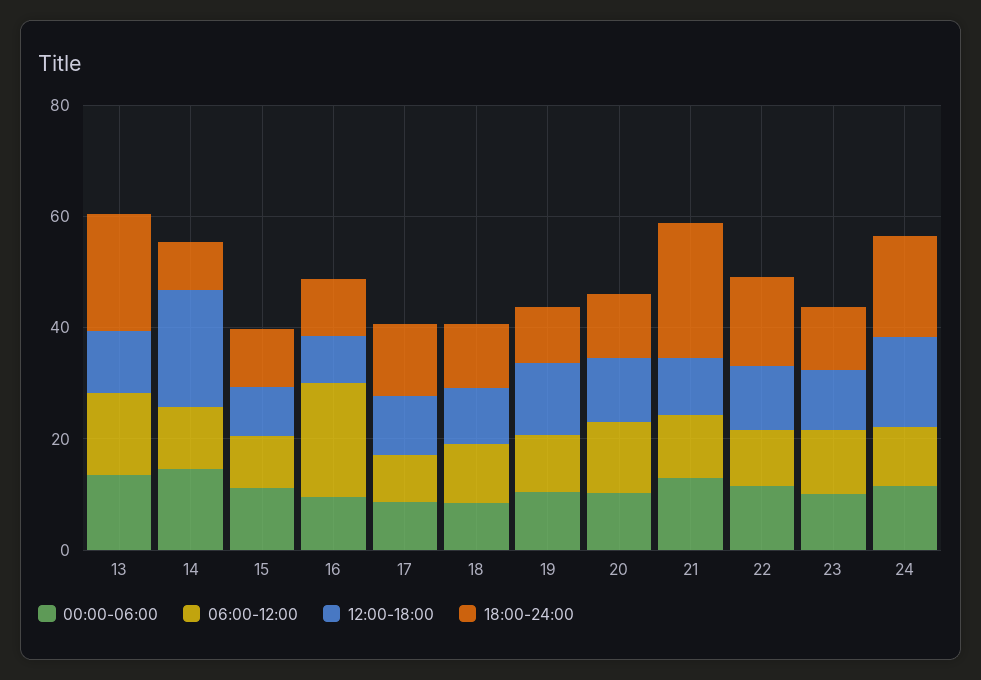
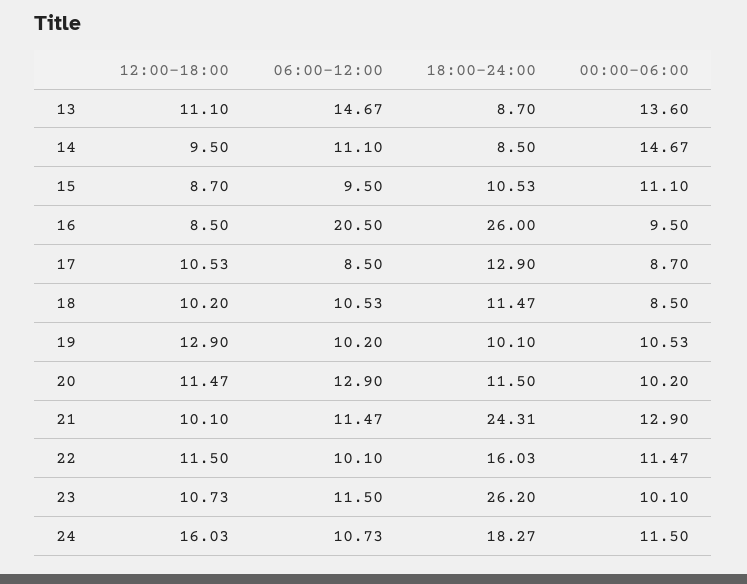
  {
    "00:00-06:00": {
      "13": 13.6,
      "14": 14.67,
      "15": 11.1,
      "16": 9.5,
      "17": 8.7,
      "18": 8.5,
      "19": 10.53,
      "20": 10.2,
      "21": 12.9,
      "22": 11.47,
      "23": 10.1,
      "24": 11.5
    },
    "06:00-12:00": {
      "13": 14.67,
      "14": 11.1,
      "15": 9.5,
      "16": 20.5,
      "17": 8.5,
      "18": 10.53,
      "19": 10.2,
      "20": 12.9,
      "21": 11.47,
      "22": 10.1,
      "23": 11.5,
      "24": 10.73
    },
    "12:00-18:00": {
      "13": 11.1,
-     "14": 20,
+     "14": 9.5,
      "15": 8.7,
      "16": 8.5,
      "17": 10.53,
      "18": 10.2,
      "19": 12.9,
      "20": 11.47,
      "21": 10.1,
      "22": 11.5,
      "23": 10.73,
      "24": 16.03
    },
    "18:00-24:00": {
-     "13": 20,
+     "13": 8.7,
      "14": 8.5,
      "15": 10.53,
-     "16": 10,
+     "16": 26,
      "17": 12.9,
      "18": 11.47,
      "19": 10.1,
      "20": 11.5,
      "21": 24.31,
      "22": 16.03,
-     "23": 10,
+     "23": 26.2,
      "24": 18.27
    }
  }

